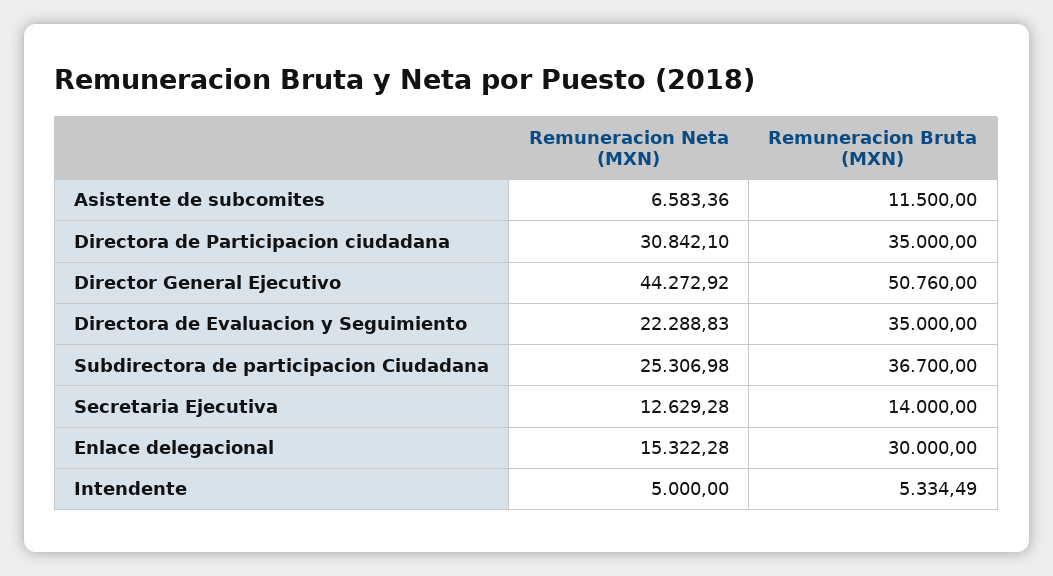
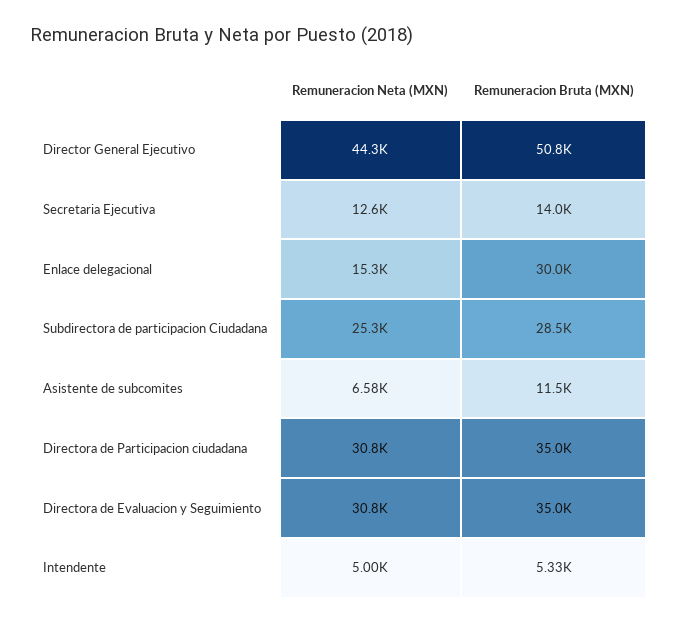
  {
    "Remuneracion Neta (MXN)": {
      "Asistente de subcomites": 6583.36,
      "Directora de Participacion ciudadana": 30842.1,
      "Director General Ejecutivo": 44272.92,
-     "Directora de Evaluacion y Seguimiento": 22288.83,
+     "Directora de Evaluacion y Seguimiento": 30800,
      "Subdirectora de participacion Ciudadana": 25306.98,
      "Secretaria Ejecutiva": 12629.28,
      "Enlace delegacional": 15322.28,
      "Intendente": 5000
    },
    "Remuneracion Bruta (MXN)": {
      "Asistente de subcomites": 11500,
      "Directora de Participacion ciudadana": 35000,
      "Director General Ejecutivo": 50760,
      "Directora de Evaluacion y Seguimiento": 35000,
-     "Subdirectora de participacion Ciudadana": 36700,
+     "Subdirectora de participacion Ciudadana": 28500,
      "Secretaria Ejecutiva": 14000,
      "Enlace delegacional": 30000,
      "Intendente": 5334.49
    }
  }

